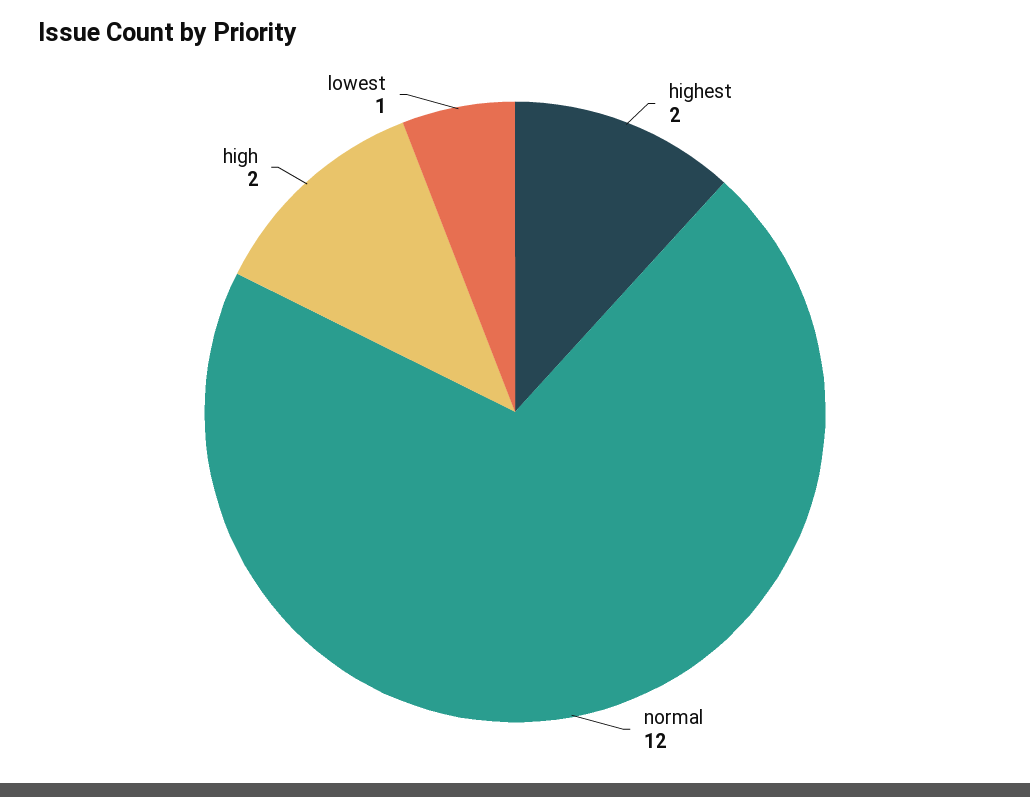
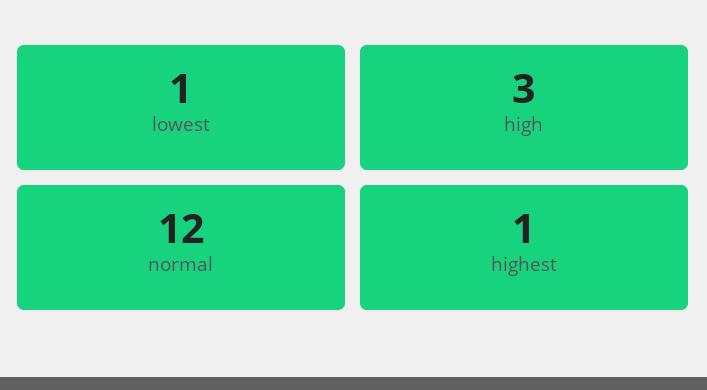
  {
-   "highest": 2,
+   "highest": 1,
    "normal": 12,
-   "high": 2,
+   "high": 3,
    "lowest": 1
  }

